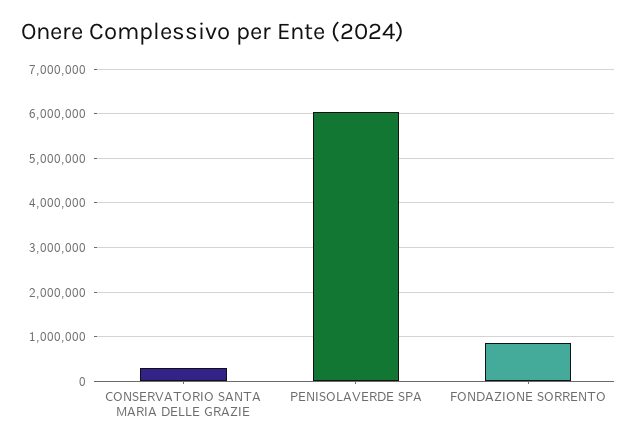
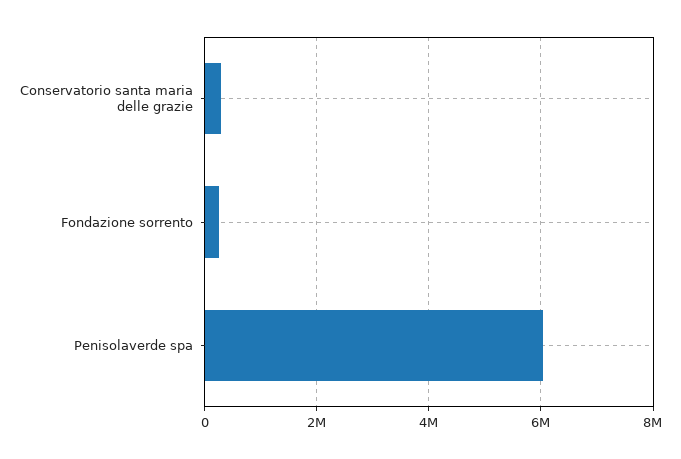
  {
    "CONSERVATORIO SANTA MARIA DELLE GRAZIE": 200000,
    "PENISOLAVERDE SPA": 6000000,
-   "FONDAZIONE SORRENTO": 800000
+   "FONDAZIONE SORRENTO": 200000
  }

